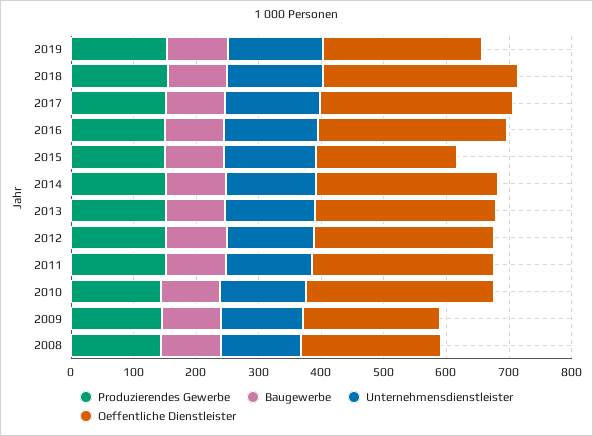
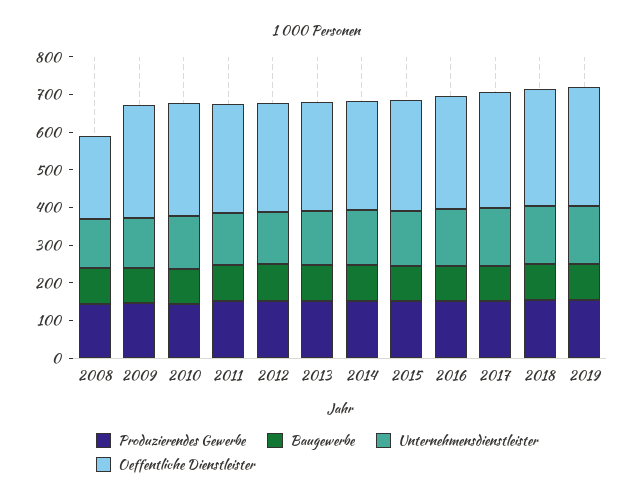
  {
    "Produzierendes Gewerbe": {
      "2019": 160,
      "2018": 160,
      "2017": 160,
      "2016": 160,
      "2015": 160,
      "2014": 160,
      "2013": 160,
      "2012": 160,
      "2011": 160,
      "2010": 140,
      "2009": 140,
      "2008": 140
    },
    "Baugewerbe": {
      "2019": 100,
      "2018": 100,
      "2017": 100,
      "2016": 100,
      "2015": 100,
      "2014": 100,
      "2013": 100,
      "2012": 100,
      "2011": 100,
      "2010": 100,
      "2009": 100,
      "2008": 100
    },
    "Unternehmensdienstleister": {
      "2019": 160,
      "2018": 160,
      "2017": 160,
      "2016": 140,
      "2015": 140,
      "2014": 140,
      "2013": 140,
      "2012": 140,
      "2011": 140,
      "2010": 140,
      "2009": 140,
      "2008": 120
    },
    "Oeffentliche Dienstleister": {
-     "2019": 260,
+     "2019": 325,
      "2018": 320,
      "2017": 300,
      "2016": 300,
-     "2015": 220,
+     "2015": 300,
      "2014": 300,
      "2013": 280,
      "2012": 280,
      "2011": 300,
      "2010": 300,
-     "2009": 220,
+     "2009": 300,
      "2008": 220
    }
  }

